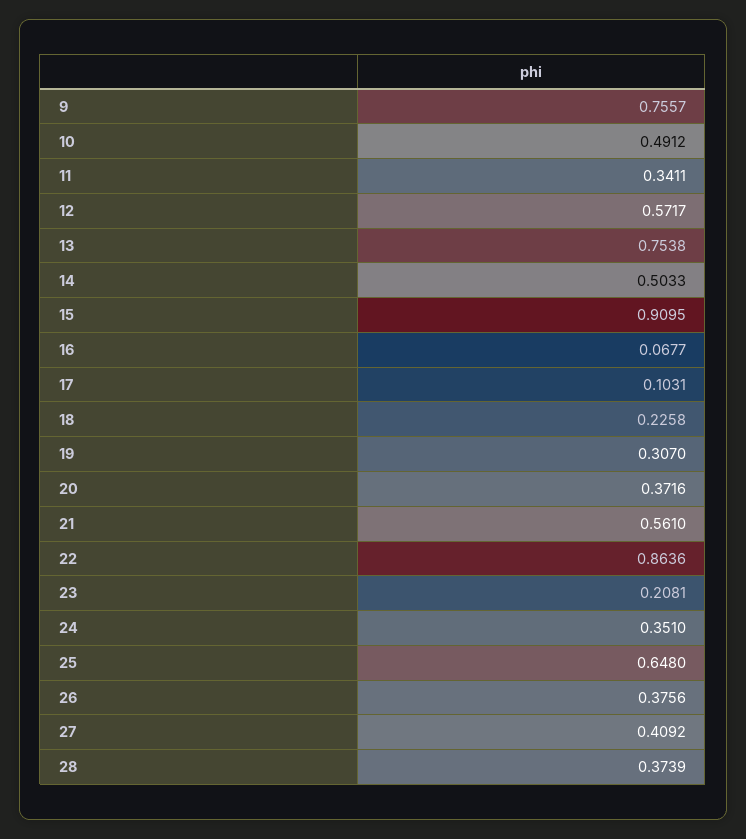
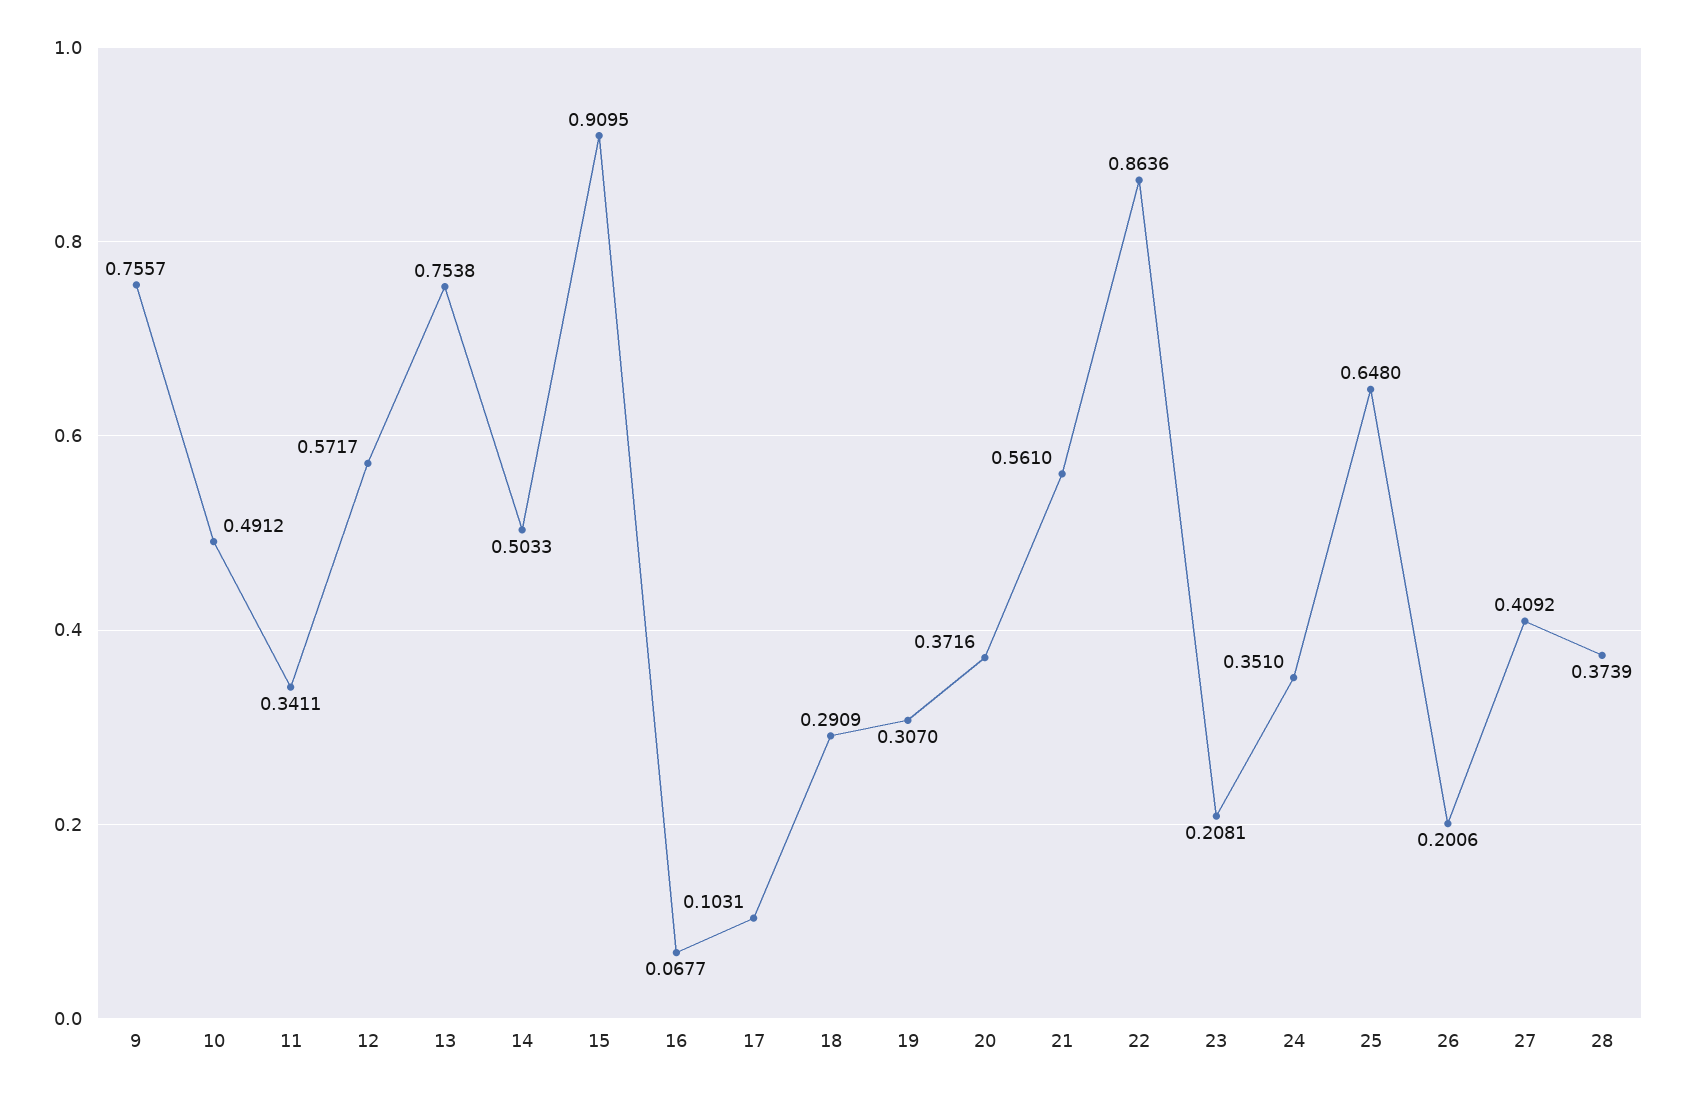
  {
    "9": 0.7557,
    "10": 0.4912,
    "11": 0.3411,
    "12": 0.5717,
    "13": 0.7538,
    "14": 0.5033,
    "15": 0.9095,
    "16": 0.0677,
    "17": 0.1031,
-   "18": 0.2258,
+   "18": 0.2909,
    "19": 0.307,
    "20": 0.3716,
    "21": 0.561,
    "22": 0.8636,
    "23": 0.2081,
    "24": 0.351,
    "25": 0.648,
-   "26": 0.3756,
+   "26": 0.2006,
    "27": 0.4092,
    "28": 0.3739
  }

